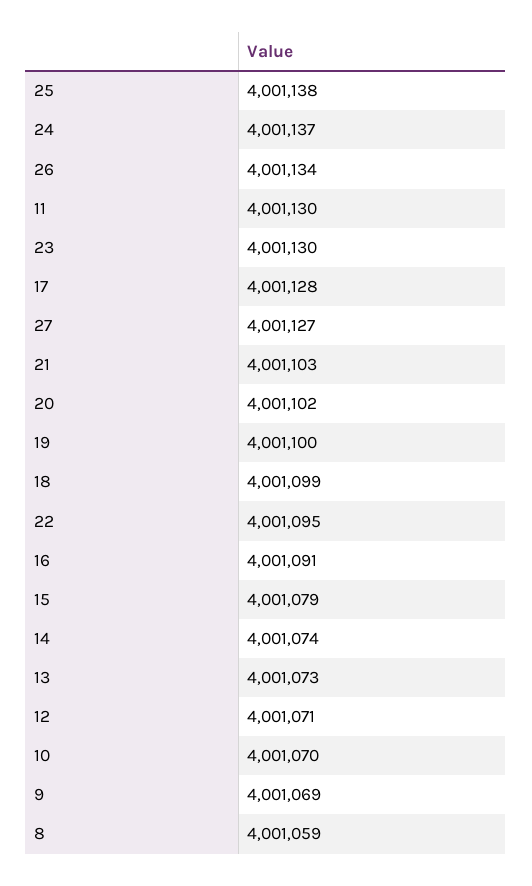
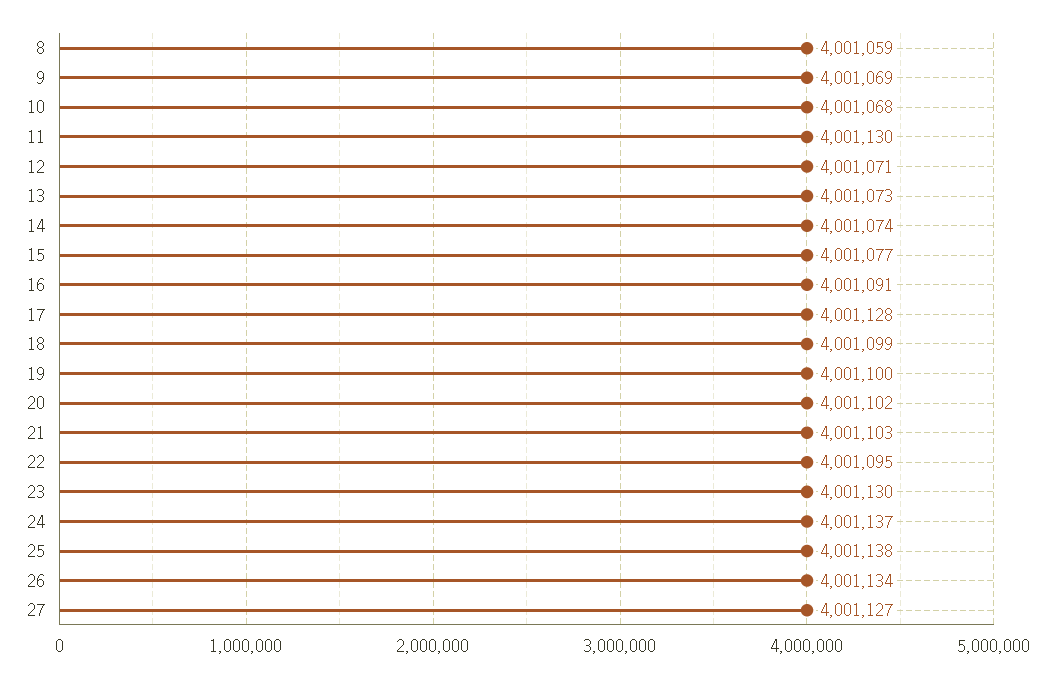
  {
    "25": 4001138,
    "24": 4001137,
    "26": 4001134,
    "11": 4001130,
    "23": 4001130,
    "17": 4001128,
    "27": 4001127,
    "21": 4001103,
    "20": 4001102,
    "19": 4001100,
    "18": 4001099,
    "22": 4001095,
    "16": 4001091,
-   "15": 4001079,
+   "15": 4001077,
    "14": 4001074,
    "13": 4001073,
    "12": 4001071,
-   "10": 4001070,
+   "10": 4001068,
    "9": 4001069,
    "8": 4001059
  }

